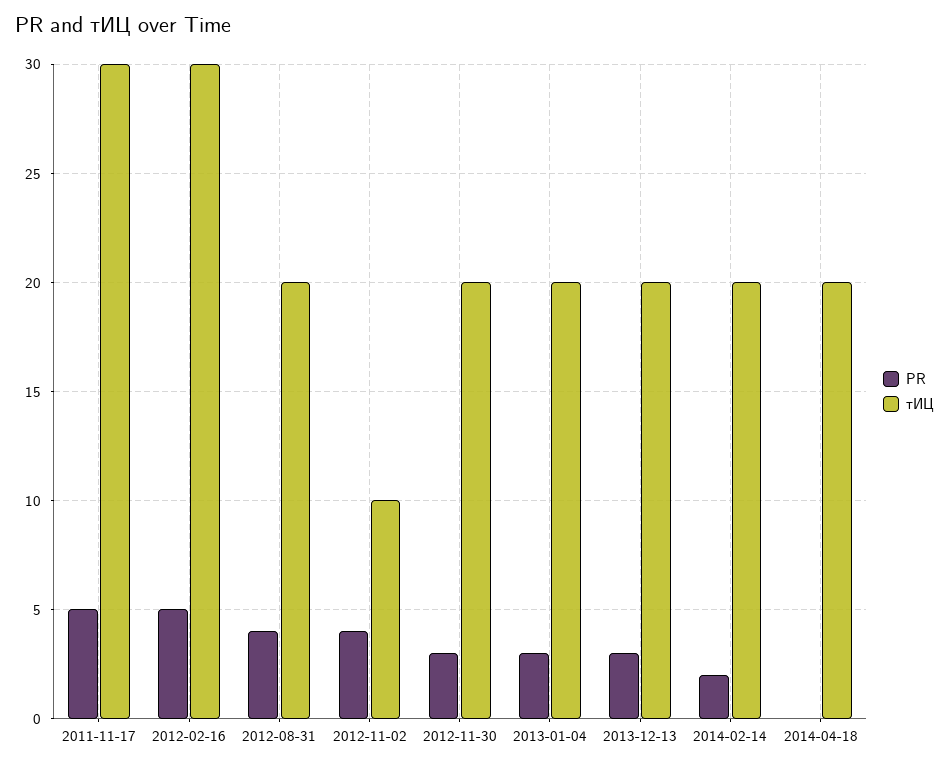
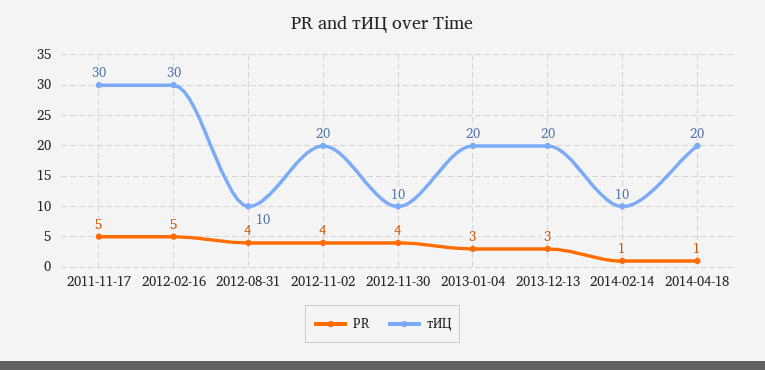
  {
    "PR": {
      "2011-11-17": 5,
      "2012-02-16": 5,
      "2012-08-31": 4,
      "2012-11-02": 4,
-     "2012-11-30": 3,
+     "2012-11-30": 4,
      "2013-01-04": 3,
      "2013-12-13": 3,
-     "2014-02-14": 2,
+     "2014-02-14": 1,
-     "2014-04-18": 0
+     "2014-04-18": 1
    },
    "тИЦ": {
      "2011-11-17": 30,
      "2012-02-16": 30,
-     "2012-08-31": 20,
+     "2012-08-31": 10,
-     "2012-11-02": 10,
+     "2012-11-02": 20,
-     "2012-11-30": 20,
+     "2012-11-30": 10,
      "2013-01-04": 20,
      "2013-12-13": 20,
-     "2014-02-14": 20,
+     "2014-02-14": 10,
      "2014-04-18": 20
    }
  }

